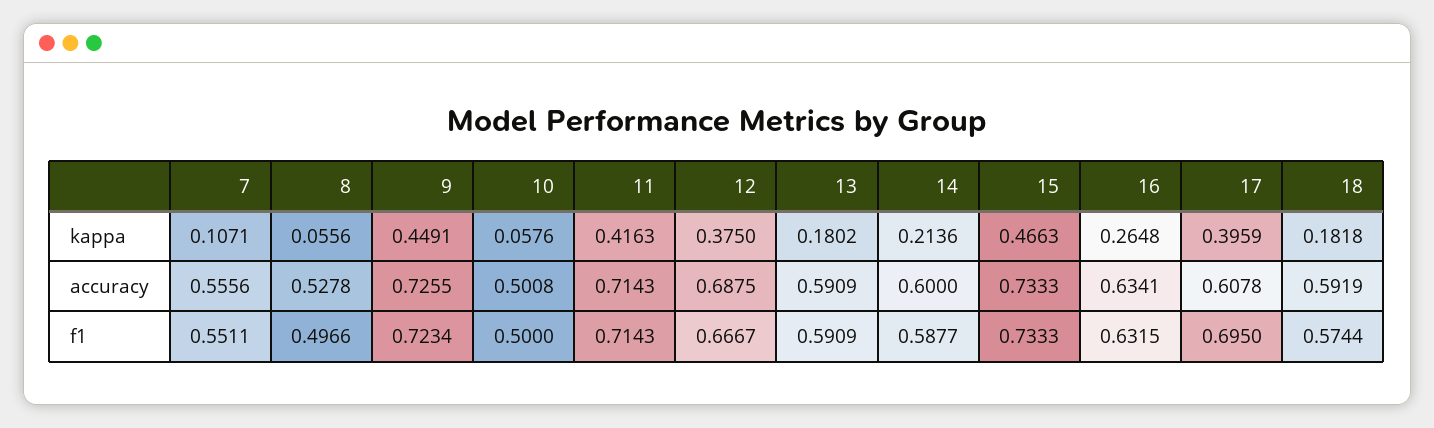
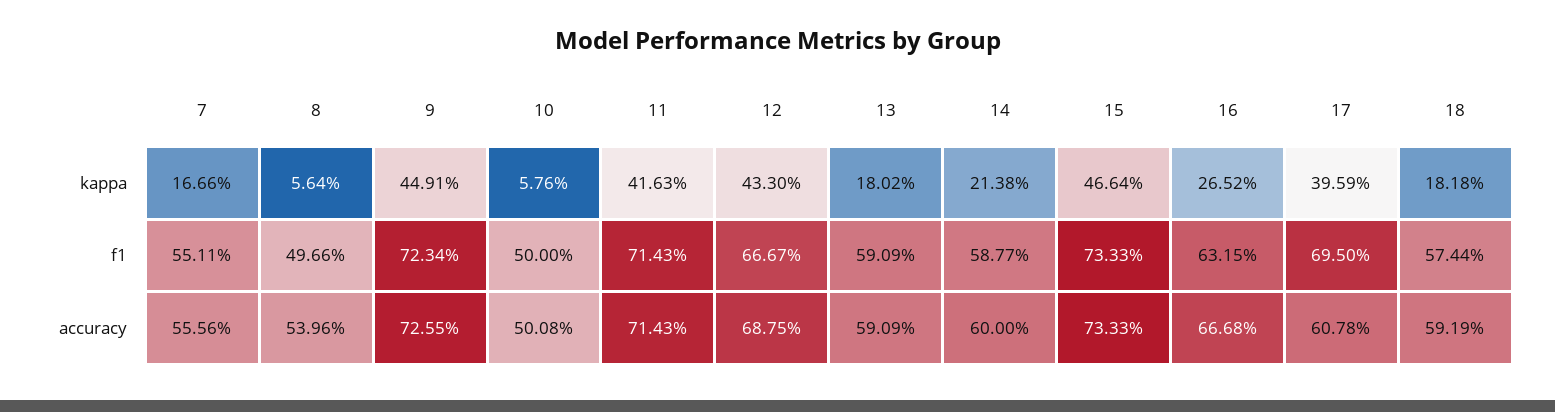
  {
    "7": {
-     "kappa": 0.1071,
+     "kappa": 0.1666,
      "accuracy": 0.5556,
      "f1": 0.5511
    },
    "8": {
-     "kappa": 0.0556,
+     "kappa": 0.0564,
-     "accuracy": 0.5278,
+     "accuracy": 0.5396,
      "f1": 0.4966
    },
    "9": {
      "kappa": 0.4491,
      "accuracy": 0.7255,
      "f1": 0.7234
    },
    "10": {
      "kappa": 0.0576,
      "accuracy": 0.5008,
      "f1": 0.5
    },
    "11": {
      "kappa": 0.4163,
      "accuracy": 0.7143,
      "f1": 0.7143
    },
    "12": {
-     "kappa": 0.375,
+     "kappa": 0.433,
      "accuracy": 0.6875,
      "f1": 0.6667
    },
    "13": {
      "kappa": 0.1802,
      "accuracy": 0.5909,
      "f1": 0.5909
    },
    "14": {
-     "kappa": 0.2136,
+     "kappa": 0.2138,
      "accuracy": 0.6,
      "f1": 0.5877
    },
    "15": {
-     "kappa": 0.4663,
+     "kappa": 0.4664,
      "accuracy": 0.7333,
      "f1": 0.7333
    },
    "16": {
-     "kappa": 0.2648,
+     "kappa": 0.2652,
-     "accuracy": 0.6341,
+     "accuracy": 0.6668,
      "f1": 0.6315
    },
    "17": {
      "kappa": 0.3959,
      "accuracy": 0.6078,
      "f1": 0.695
    },
    "18": {
      "kappa": 0.1818,
      "accuracy": 0.5919,
      "f1": 0.5744
    }
  }

